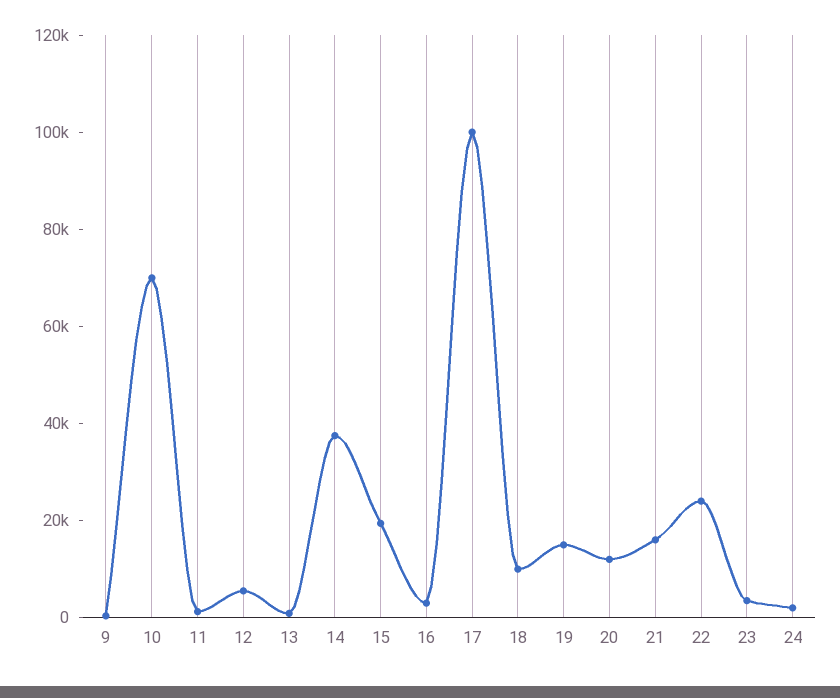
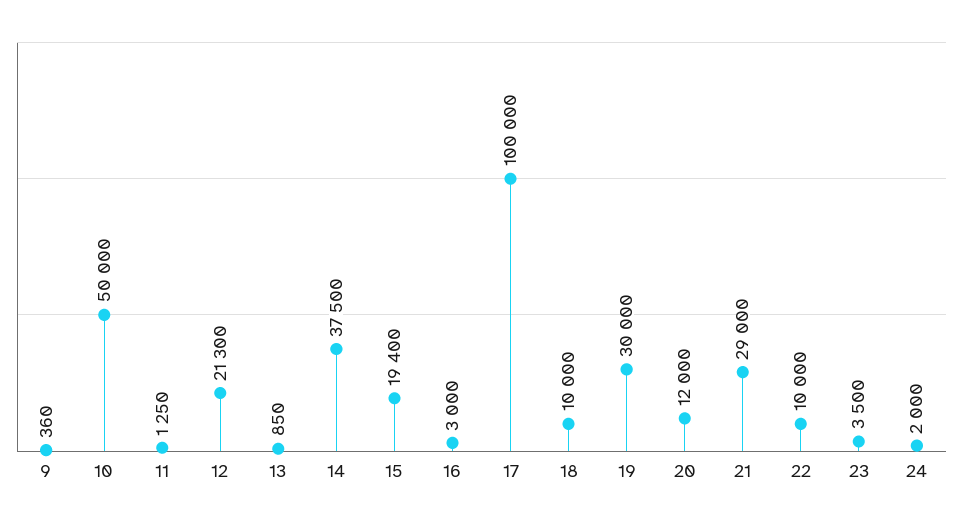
  {
    "9": 360,
-   "10": 70000,
+   "10": 50000,
    "11": 1250,
-   "12": 5000,
+   "12": 21300,
    "13": 850,
    "14": 37500,
    "15": 19400,
    "16": 3000,
    "17": 100000,
    "18": 10000,
-   "19": 15000,
+   "19": 30000,
    "20": 12000,
-   "21": 15000,
+   "21": 29000,
-   "22": 25000,
+   "22": 10000,
    "23": 3500,
    "24": 2000
  }

